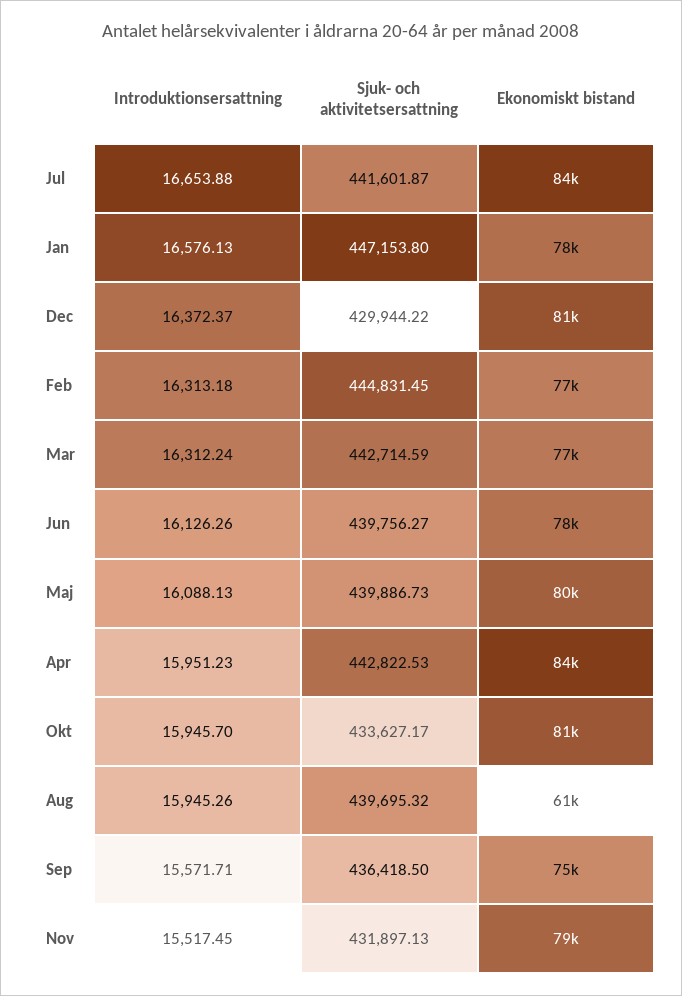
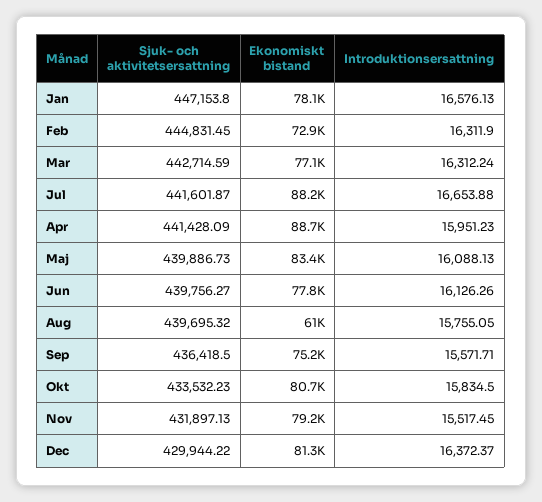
  {
    "Introduktionsersattning": {
      "Jul": 16653.88,
      "Jan": 16576.13,
      "Dec": 16372.37,
-     "Feb": 16313.18,
+     "Feb": 16311.9,
      "Mar": 16312.24,
      "Jun": 16126.26,
      "Maj": 16088.13,
      "Apr": 15951.23,
-     "Okt": 15945.7,
+     "Okt": 15834.5,
-     "Aug": 15945.26,
+     "Aug": 15755.05,
      "Sep": 15571.71,
      "Nov": 15517.45
    },
    "Sjuk- och aktivitetsersattning": {
      "Jul": 441601.87,
      "Jan": 447153.8,
      "Dec": 429944.22,
      "Feb": 444831.45,
      "Mar": 442714.59,
      "Jun": 439756.27,
      "Maj": 439886.73,
-     "Apr": 442822.53,
+     "Apr": 441428.09,
-     "Okt": 433627.17,
+     "Okt": 433532.23,
      "Aug": 439695.32,
      "Sep": 436418.5,
      "Nov": 431897.13
    },
    "Ekonomiskt bistand": {
-     "Jul": 84000,
+     "Jul": 88200,
      "Jan": 78100,
      "Dec": 81300,
-     "Feb": 77000,
+     "Feb": 72900,
      "Mar": 77100,
      "Jun": 77800,
-     "Maj": 80000,
+     "Maj": 83400,
-     "Apr": 84000,
+     "Apr": 88700,
      "Okt": 80700,
      "Aug": 61000,
      "Sep": 75200,
      "Nov": 79200
    }
  }

